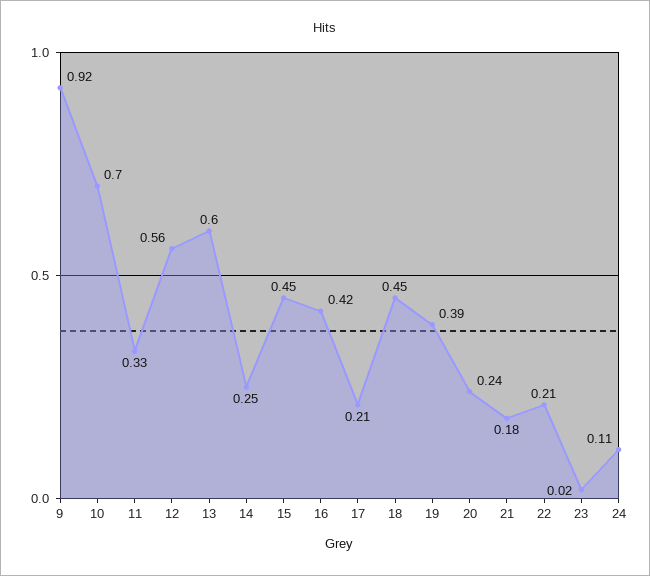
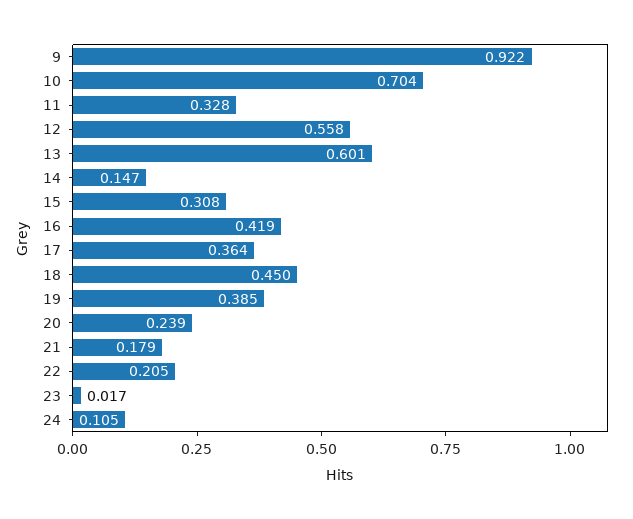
  {
    "9": 0.922,
    "10": 0.704,
    "11": 0.328,
    "12": 0.558,
    "13": 0.601,
-   "14": 0.25,
+   "14": 0.147,
-   "15": 0.45,
+   "15": 0.308,
    "16": 0.419,
-   "17": 0.21,
+   "17": 0.364,
    "18": 0.45,
    "19": 0.385,
    "20": 0.239,
    "21": 0.179,
    "22": 0.205,
    "23": 0.017,
    "24": 0.105
  }

